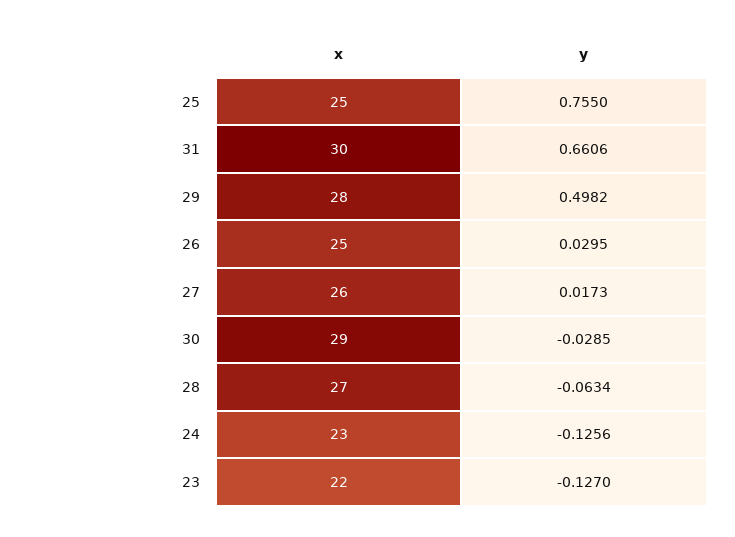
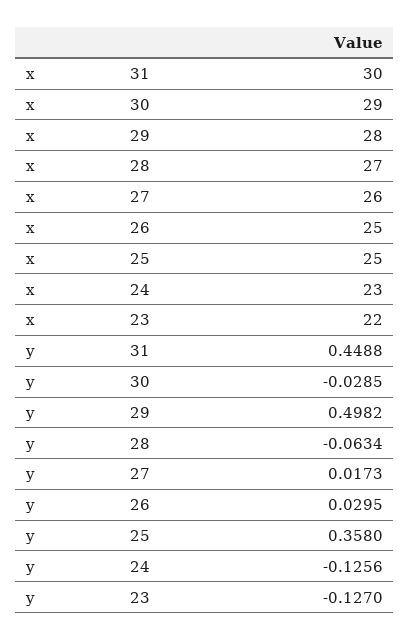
  {
    "x": {
      "25": 25,
      "31": 30,
      "29": 28,
      "26": 25,
      "27": 26,
      "30": 29,
      "28": 27,
      "24": 23,
      "23": 22
    },
    "y": {
-     "25": 0.755,
+     "25": 0.358,
-     "31": 0.6606,
+     "31": 0.4488,
      "29": 0.4982,
      "26": 0.0295,
      "27": 0.0173,
      "30": -0.0285,
      "28": -0.0634,
      "24": -0.1256,
      "23": -0.127
    }
  }

